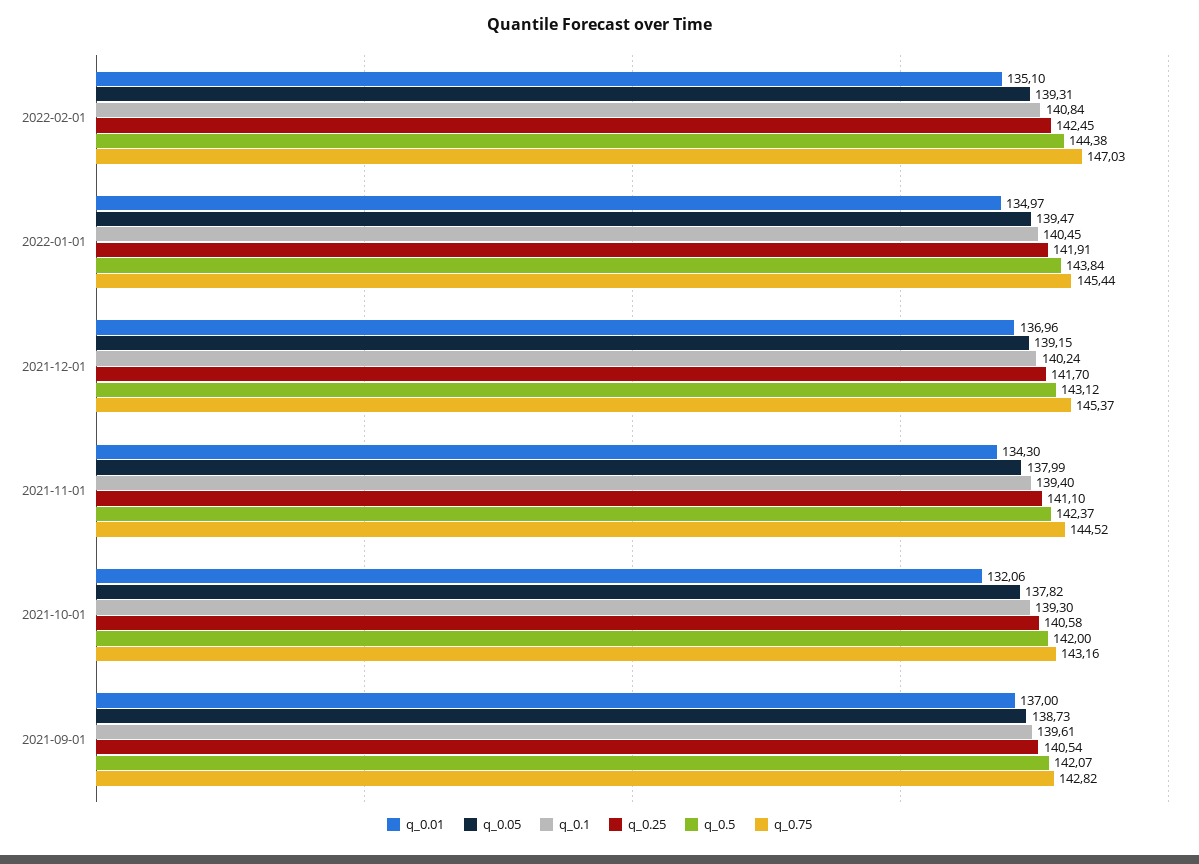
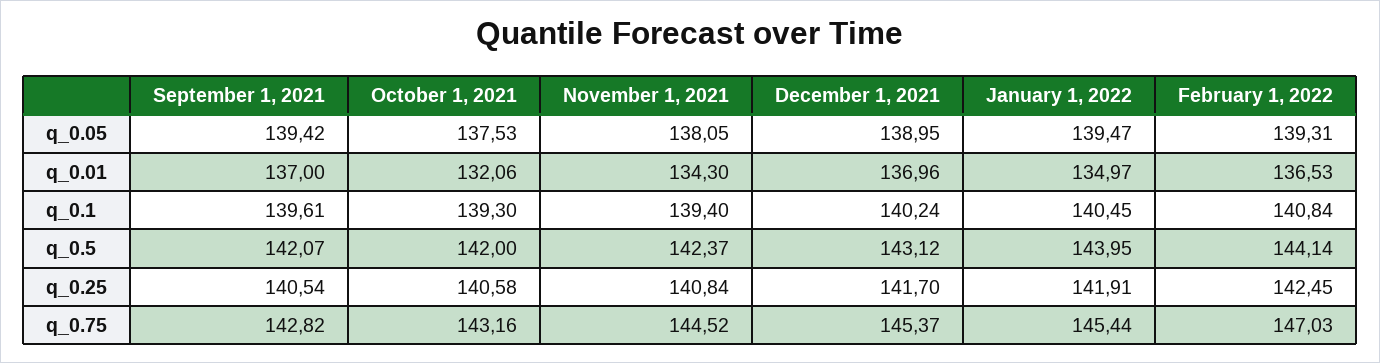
  {
    "q_0.01": {
-     "2022-02-01": 135.1,
+     "2022-02-01": 136.53,
      "2022-01-01": 134.97,
      "2021-12-01": 136.96,
      "2021-11-01": 134.3,
      "2021-10-01": 132.06,
      "2021-09-01": 137
    },
    "q_0.05": {
      "2022-02-01": 139.31,
      "2022-01-01": 139.47,
-     "2021-12-01": 139.15,
+     "2021-12-01": 138.95,
-     "2021-11-01": 137.99,
+     "2021-11-01": 138.05,
-     "2021-10-01": 137.82,
+     "2021-10-01": 137.53,
-     "2021-09-01": 138.73
+     "2021-09-01": 139.42
    },
    "q_0.1": {
      "2022-02-01": 140.84,
      "2022-01-01": 140.45,
      "2021-12-01": 140.24,
      "2021-11-01": 139.4,
      "2021-10-01": 139.3,
      "2021-09-01": 139.61
    },
    "q_0.25": {
      "2022-02-01": 142.45,
      "2022-01-01": 141.91,
      "2021-12-01": 141.7,
-     "2021-11-01": 141.1,
+     "2021-11-01": 140.84,
      "2021-10-01": 140.58,
      "2021-09-01": 140.54
    },
    "q_0.5": {
-     "2022-02-01": 144.38,
+     "2022-02-01": 144.14,
-     "2022-01-01": 143.84,
+     "2022-01-01": 143.95,
      "2021-12-01": 143.12,
      "2021-11-01": 142.37,
      "2021-10-01": 142,
      "2021-09-01": 142.07
    },
    "q_0.75": {
      "2022-02-01": 147.03,
      "2022-01-01": 145.44,
      "2021-12-01": 145.37,
      "2021-11-01": 144.52,
      "2021-10-01": 143.16,
      "2021-09-01": 142.82
    }
  }

